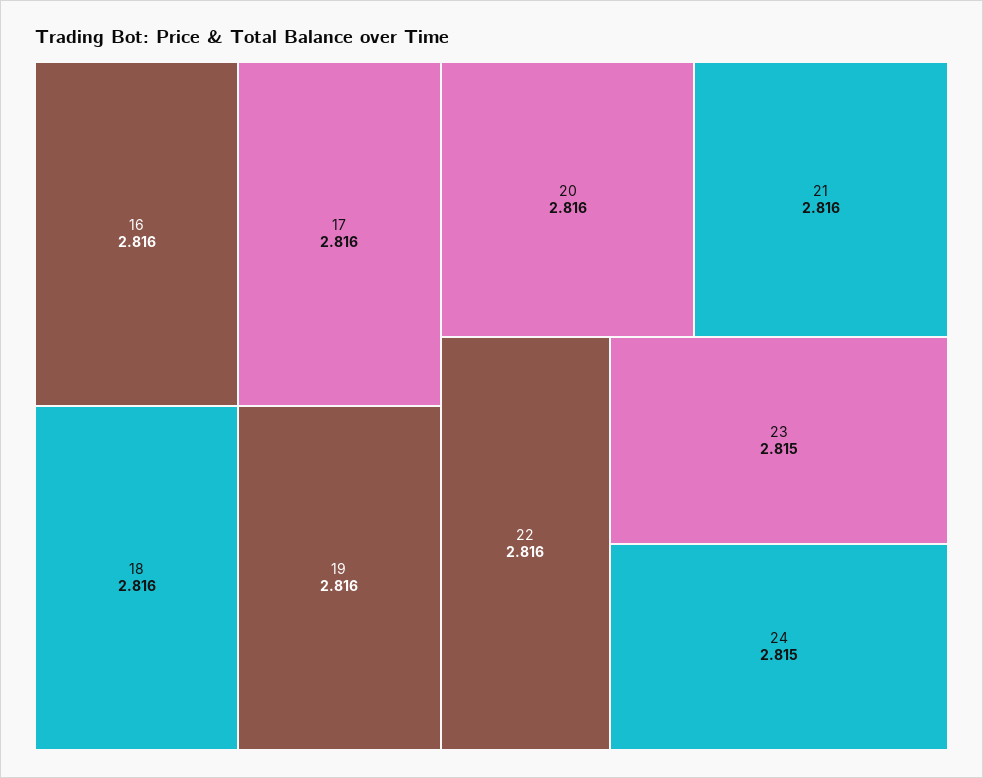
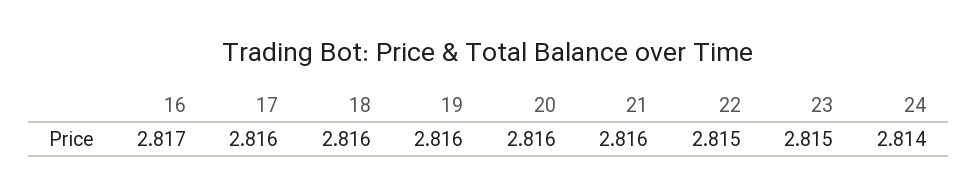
  {
-   "16": 2.816,
+   "16": 2.817,
    "17": 2.816,
    "18": 2.816,
    "19": 2.816,
    "20": 2.816,
    "21": 2.816,
-   "22": 2.816,
+   "22": 2.815,
    "23": 2.815,
-   "24": 2.815
+   "24": 2.814
  }

